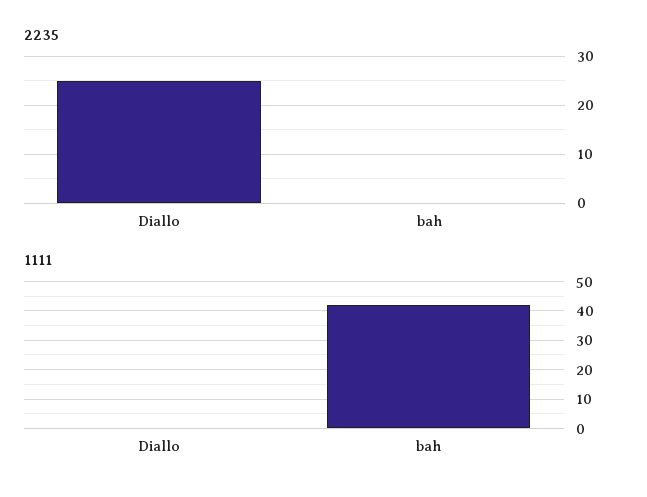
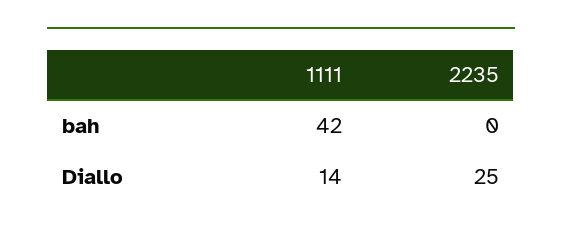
  {
    "2235": {
      "Diallo": 25,
      "bah": 0
    },
    "1111": {
-     "Diallo": 0,
+     "Diallo": 14,
      "bah": 42
    }
  }

